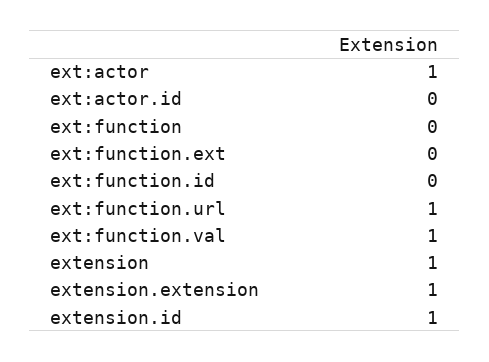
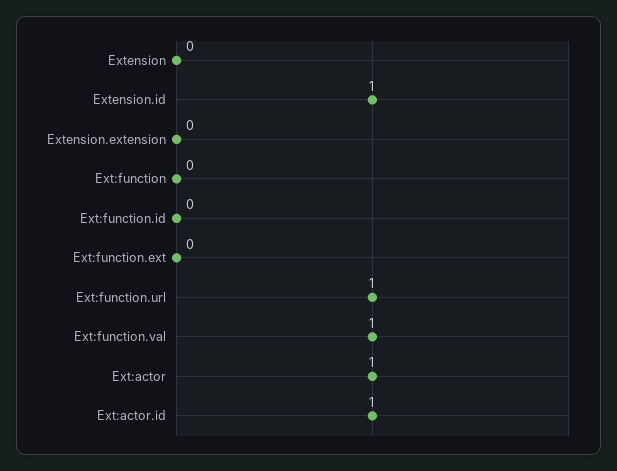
  {
    "ext:actor": 1,
-   "ext:actor.id": 0,
+   "ext:actor.id": 1,
    "ext:function": 0,
    "ext:function.ext": 0,
    "ext:function.id": 0,
    "ext:function.url": 1,
    "ext:function.val": 1,
-   "extension": 1,
+   "extension": 0,
-   "extension.extension": 1,
+   "extension.extension": 0,
    "extension.id": 1
  }

